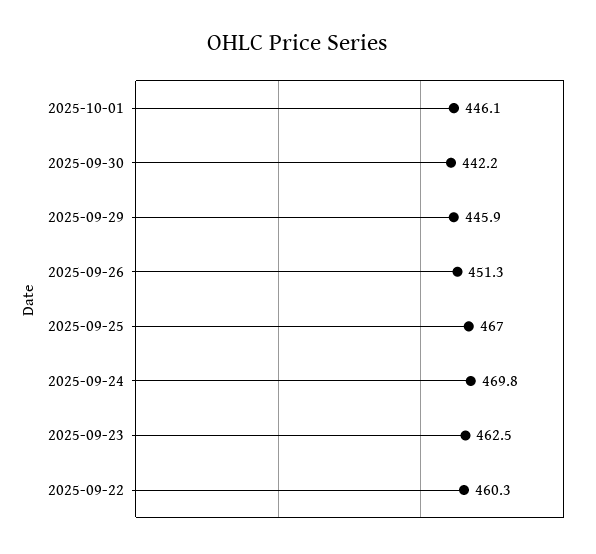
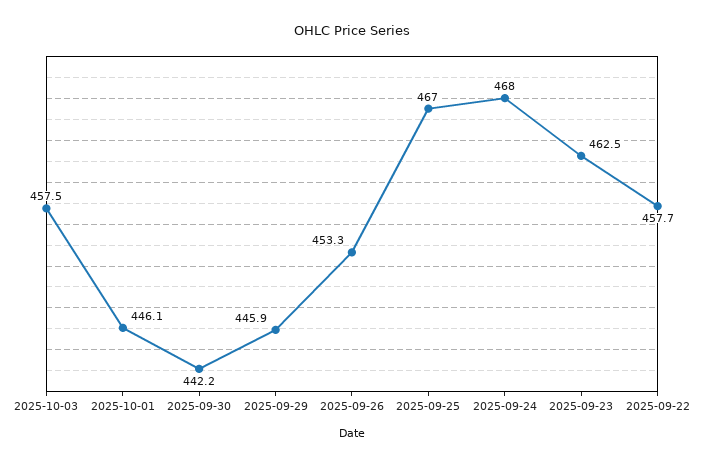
  {
    "2025-10-01": 446.1,
    "2025-09-30": 442.2,
    "2025-09-29": 445.9,
-   "2025-09-26": 451.3,
+   "2025-09-26": 453.3,
    "2025-09-25": 467,
-   "2025-09-24": 469.8,
+   "2025-09-24": 468,
    "2025-09-23": 462.5,
-   "2025-09-22": 460.3
+   "2025-09-22": 457.7,
+   "2025-10-03": 457.5
  }

